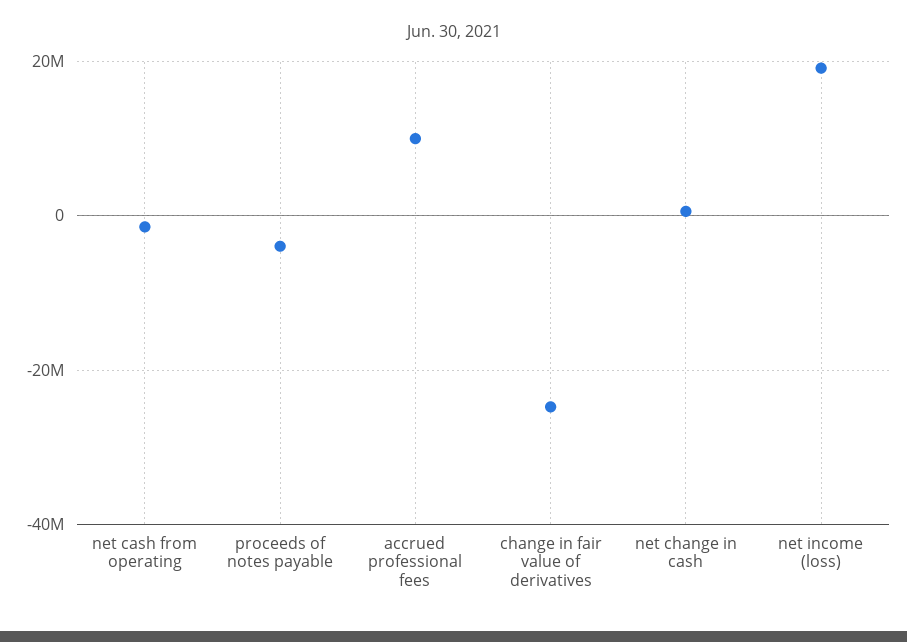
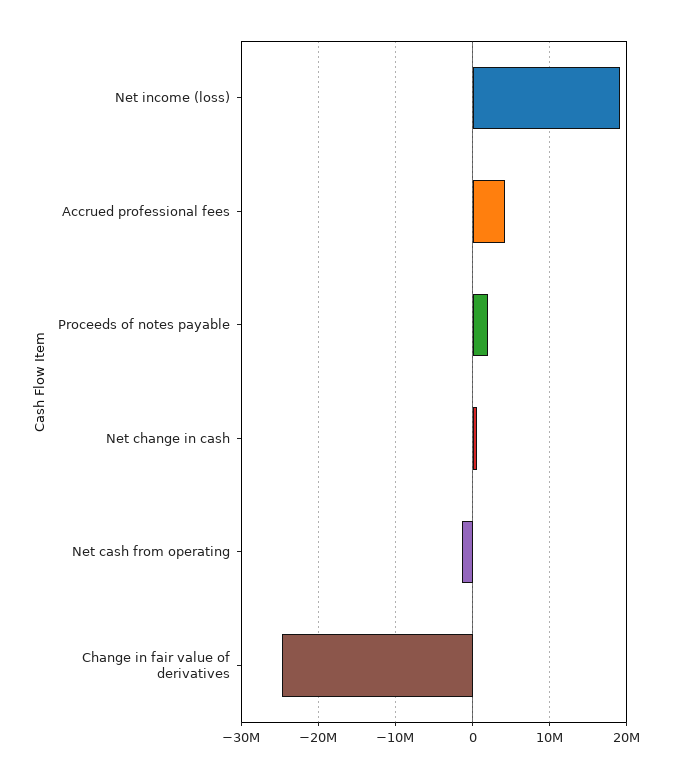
  {
    "net cash from operating": -1000000,
-   "proceeds of notes payable": -4000000,
+   "proceeds of notes payable": 2000000,
-   "accrued professional fees": 10000000,
+   "accrued professional fees": 4000000,
    "change in fair value of derivatives": -25000000,
    "net change in cash": 1000000,
    "net income (loss)": 19000000
  }

